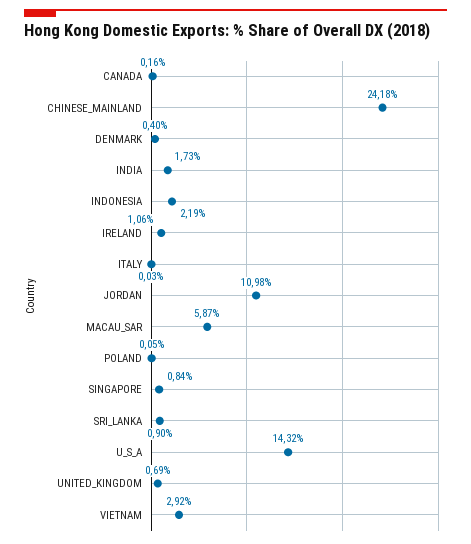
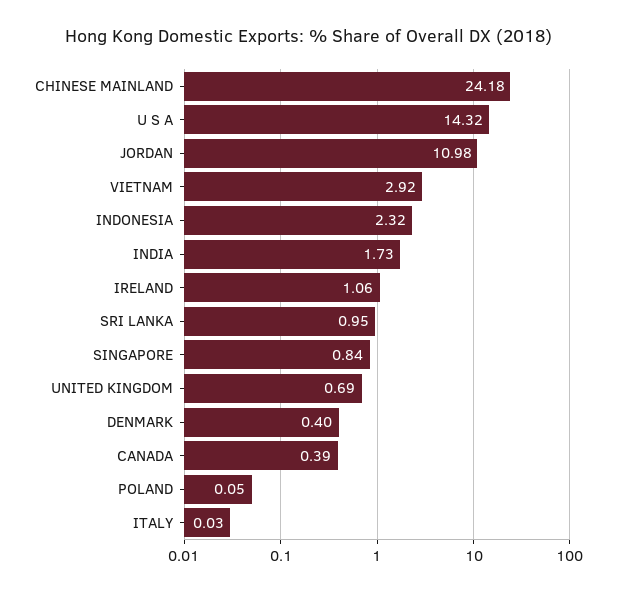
  {
-   "CANADA": 0.16,
+   "CANADA": 0.39,
    "CHINESE_MAINLAND": 24.18,
    "DENMARK": 0.4,
    "INDIA": 1.73,
-   "INDONESIA": 2.19,
+   "INDONESIA": 2.32,
    "IRELAND": 1.06,
    "ITALY": 0.03,
    "JORDAN": 10.98,
-   "MACAU_SAR": 5.87,
    "POLAND": 0.05,
    "SINGAPORE": 0.84,
-   "SRI_LANKA": 0.9,
+   "SRI_LANKA": 0.95,
    "U_S_A": 14.32,
    "UNITED_KINGDOM": 0.69,
    "VIETNAM": 2.92
  }

